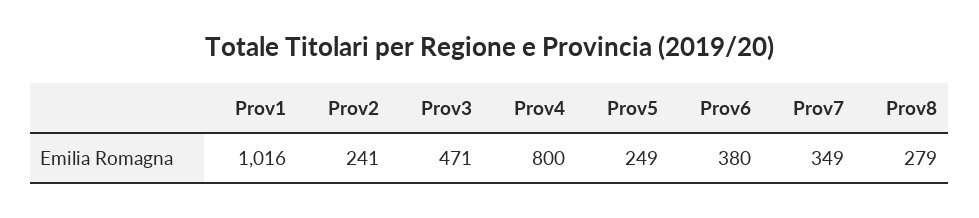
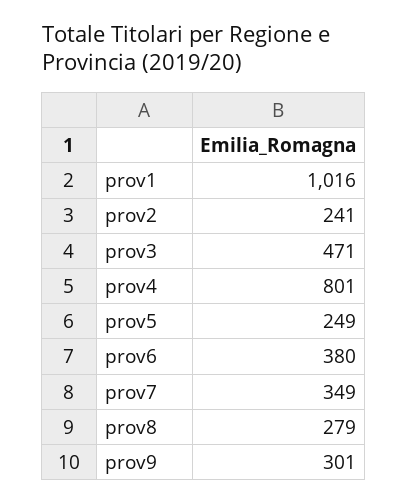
  {
    "Prov1": 1016,
    "Prov2": 241,
    "Prov3": 471,
-   "Prov4": 800,
+   "Prov4": 801,
    "Prov5": 249,
    "Prov6": 380,
    "Prov7": 349,
-   "Prov8": 279
+   "Prov8": 279,
+   "prov9": 301
  }

